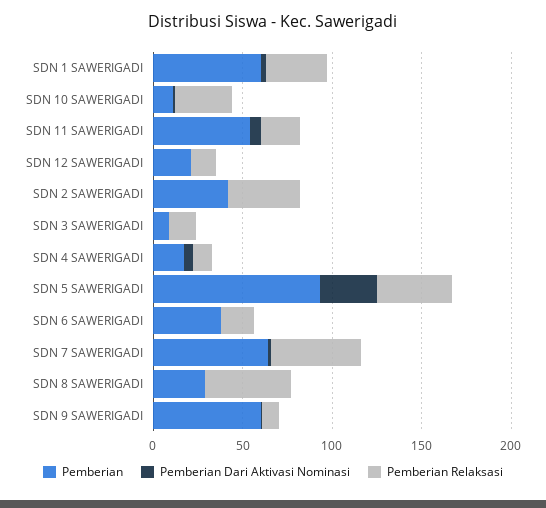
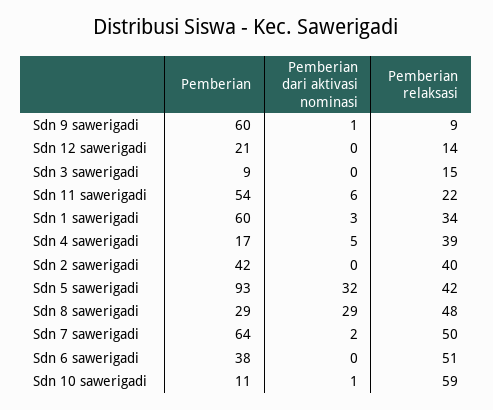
  {
    "Pemberian": {
      "SDN 1 SAWERIGADI": 60,
      "SDN 10 SAWERIGADI": 11,
      "SDN 11 SAWERIGADI": 54,
      "SDN 12 SAWERIGADI": 21,
      "SDN 2 SAWERIGADI": 42,
      "SDN 3 SAWERIGADI": 9,
      "SDN 4 SAWERIGADI": 17,
      "SDN 5 SAWERIGADI": 93,
      "SDN 6 SAWERIGADI": 38,
      "SDN 7 SAWERIGADI": 64,
      "SDN 8 SAWERIGADI": 29,
      "SDN 9 SAWERIGADI": 60
    },
    "Pemberian Dari Aktivasi Nominasi": {
      "SDN 1 SAWERIGADI": 3,
      "SDN 10 SAWERIGADI": 1,
      "SDN 11 SAWERIGADI": 6,
      "SDN 12 SAWERIGADI": 0,
      "SDN 2 SAWERIGADI": 0,
      "SDN 3 SAWERIGADI": 0,
      "SDN 4 SAWERIGADI": 5,
      "SDN 5 SAWERIGADI": 32,
      "SDN 6 SAWERIGADI": 0,
      "SDN 7 SAWERIGADI": 2,
-     "SDN 8 SAWERIGADI": 0,
+     "SDN 8 SAWERIGADI": 29,
      "SDN 9 SAWERIGADI": 1
    },
    "Pemberian Relaksasi": {
      "SDN 1 SAWERIGADI": 34,
-     "SDN 10 SAWERIGADI": 30,
+     "SDN 10 SAWERIGADI": 59,
      "SDN 11 SAWERIGADI": 22,
      "SDN 12 SAWERIGADI": 14,
      "SDN 2 SAWERIGADI": 40,
      "SDN 3 SAWERIGADI": 15,
-     "SDN 4 SAWERIGADI": 10,
+     "SDN 4 SAWERIGADI": 39,
      "SDN 5 SAWERIGADI": 42,
-     "SDN 6 SAWERIGADI": 20,
+     "SDN 6 SAWERIGADI": 51,
      "SDN 7 SAWERIGADI": 50,
      "SDN 8 SAWERIGADI": 48,
      "SDN 9 SAWERIGADI": 9
    }
  }

